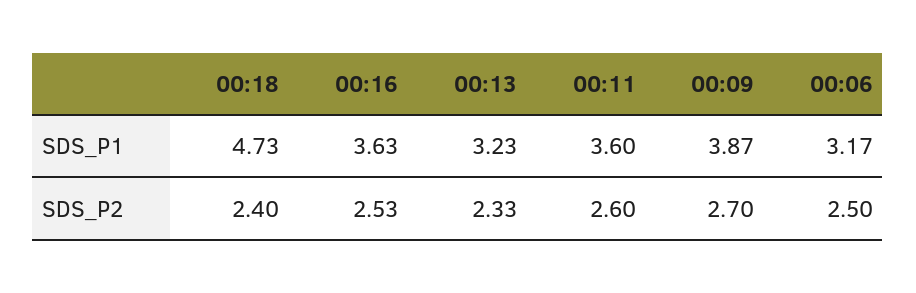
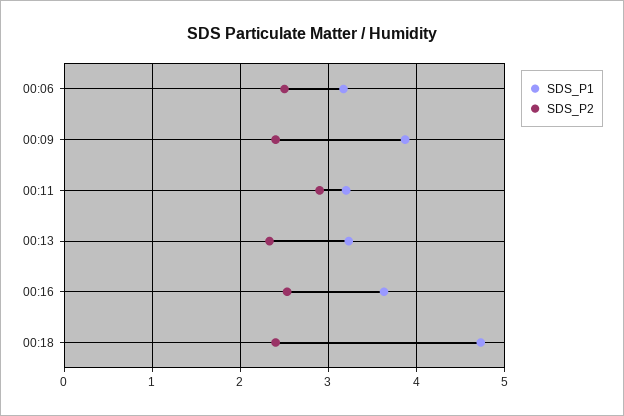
  {
    "SDS_P1": {
      "00:18": 4.73,
      "00:16": 3.63,
      "00:13": 3.23,
-     "00:11": 3.6,
+     "00:11": 3.2,
      "00:09": 3.87,
      "00:06": 3.17
    },
    "SDS_P2": {
      "00:18": 2.4,
      "00:16": 2.53,
      "00:13": 2.33,
-     "00:11": 2.6,
+     "00:11": 2.9,
-     "00:09": 2.7,
+     "00:09": 2.4,
      "00:06": 2.5
    }
  }

